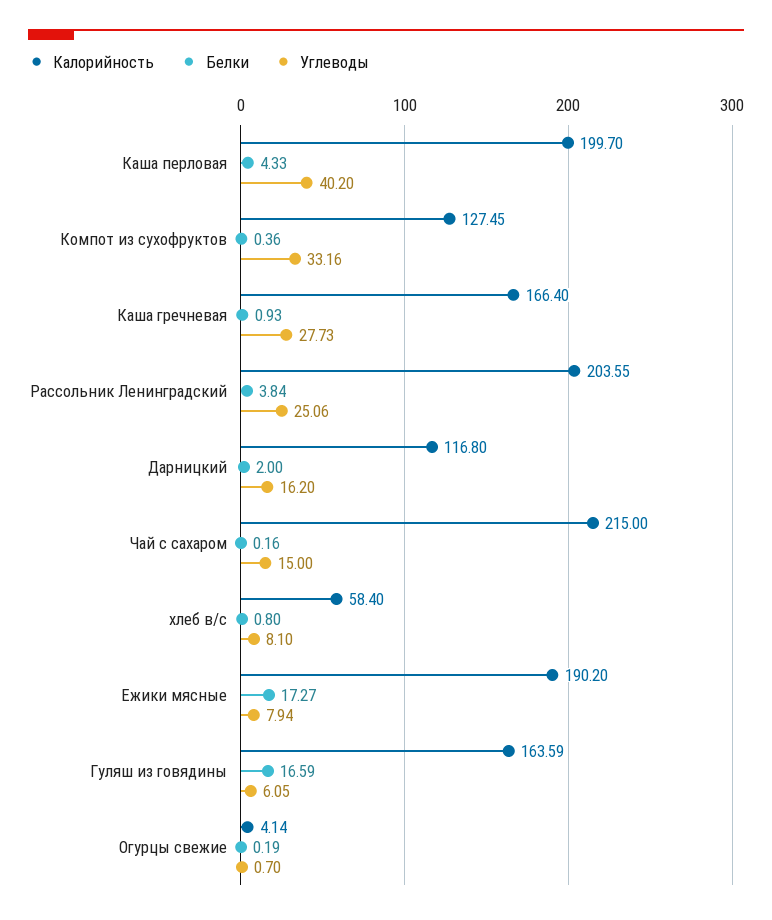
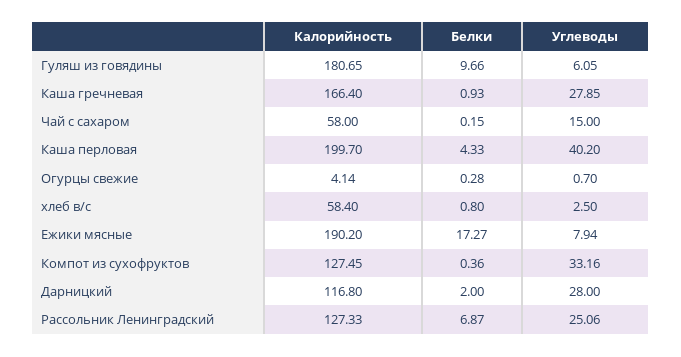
  {
    "Калорийность": {
      "Каша перловая": 199.7,
      "Компот из сухофруктов": 127.45,
      "Каша гречневая": 166.4,
-     "Рассольник Ленинградский": 203.55,
+     "Рассольник Ленинградский": 127.33,
      "Дарницкий": 116.8,
-     "Чай с сахаром": 215,
+     "Чай с сахаром": 58,
      "хлеб в/с": 58.4,
      "Ежики мясные": 190.2,
-     "Гуляш из говядины": 163.59,
+     "Гуляш из говядины": 180.65,
      "Огурцы свежие": 4.14
    },
    "Белки": {
      "Каша перловая": 4.33,
      "Компот из сухофруктов": 0.36,
      "Каша гречневая": 0.93,
-     "Рассольник Ленинградский": 3.84,
+     "Рассольник Ленинградский": 6.87,
      "Дарницкий": 2,
-     "Чай с сахаром": 0.16,
+     "Чай с сахаром": 0.15,
      "хлеб в/с": 0.8,
      "Ежики мясные": 17.27,
-     "Гуляш из говядины": 16.59,
+     "Гуляш из говядины": 9.66,
-     "Огурцы свежие": 0.19
+     "Огурцы свежие": 0.28
    },
    "Углеводы": {
      "Каша перловая": 40.2,
      "Компот из сухофруктов": 33.16,
-     "Каша гречневая": 27.73,
+     "Каша гречневая": 27.85,
      "Рассольник Ленинградский": 25.06,
-     "Дарницкий": 16.2,
+     "Дарницкий": 28,
      "Чай с сахаром": 15,
-     "хлеб в/с": 8.1,
+     "хлеб в/с": 2.5,
      "Ежики мясные": 7.94,
      "Гуляш из говядины": 6.05,
      "Огурцы свежие": 0.7
    }
  }

